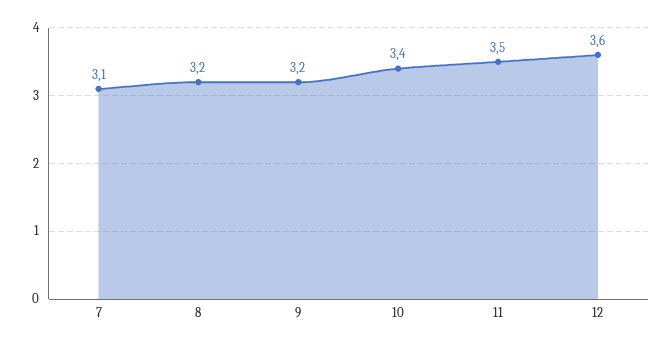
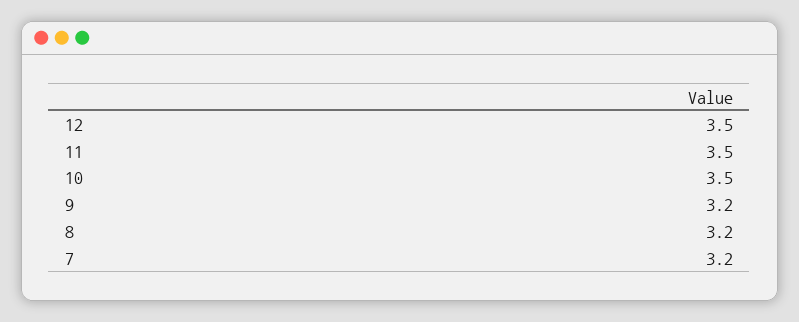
  {
-   "7": 3.1,
+   "7": 3.2,
    "8": 3.2,
    "9": 3.2,
-   "10": 3.4,
+   "10": 3.5,
    "11": 3.5,
-   "12": 3.6
+   "12": 3.5
  }

